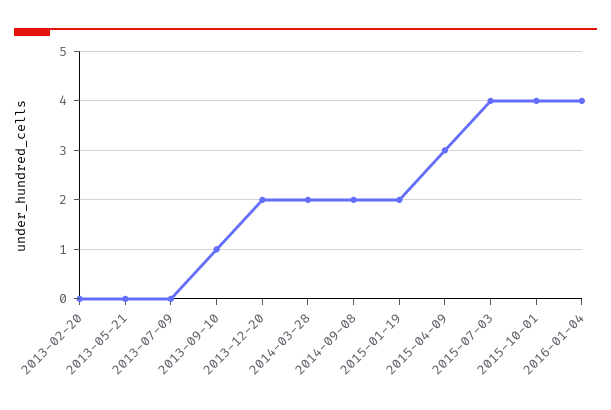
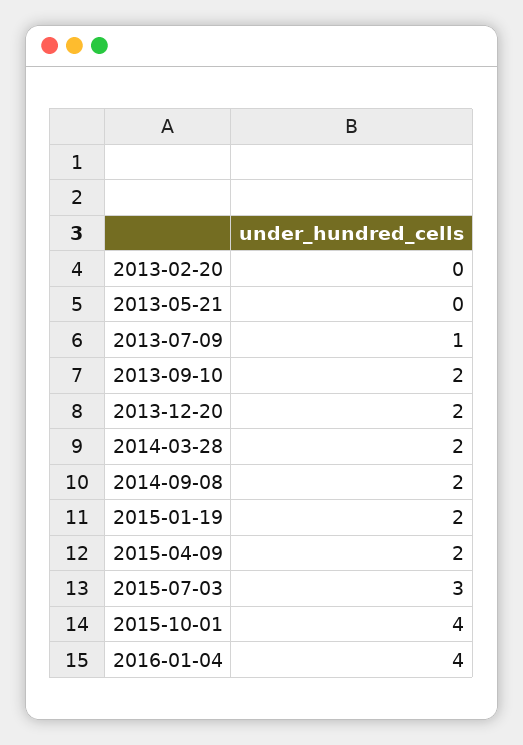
  {
    "2013-02-20": 0,
    "2013-05-21": 0,
-   "2013-07-09": 0,
+   "2013-07-09": 1,
-   "2013-09-10": 1,
+   "2013-09-10": 2,
    "2013-12-20": 2,
    "2014-03-28": 2,
    "2014-09-08": 2,
    "2015-01-19": 2,
-   "2015-04-09": 3,
+   "2015-04-09": 2,
-   "2015-07-03": 4,
+   "2015-07-03": 3,
    "2015-10-01": 4,
    "2016-01-04": 4
  }

